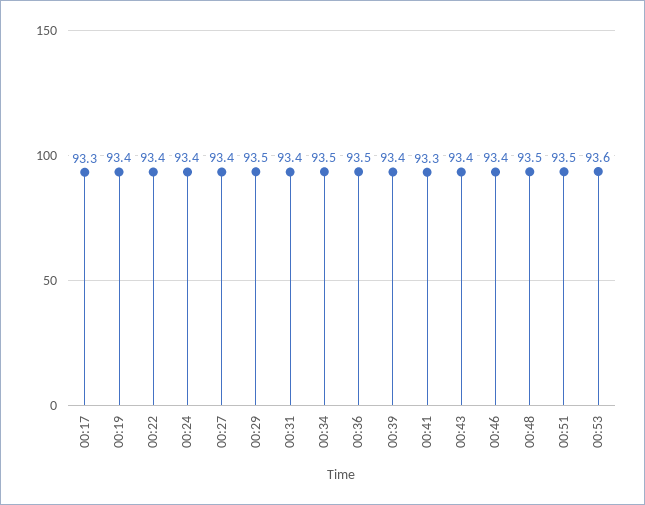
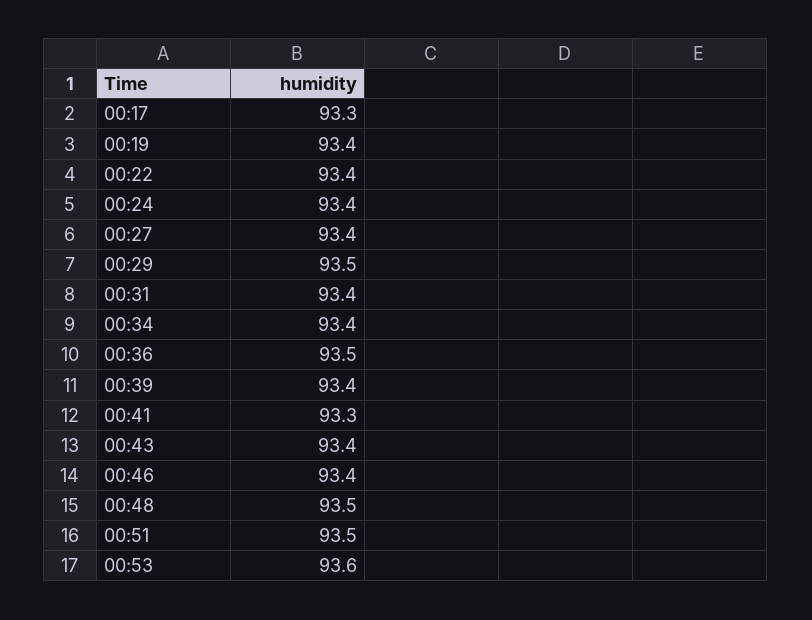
  {
    "00:17": 93.3,
    "00:19": 93.4,
    "00:22": 93.4,
    "00:24": 93.4,
    "00:27": 93.4,
    "00:29": 93.5,
    "00:31": 93.4,
-   "00:34": 93.5,
+   "00:34": 93.4,
    "00:36": 93.5,
    "00:39": 93.4,
    "00:41": 93.3,
    "00:43": 93.4,
    "00:46": 93.4,
    "00:48": 93.5,
    "00:51": 93.5,
    "00:53": 93.6
  }

